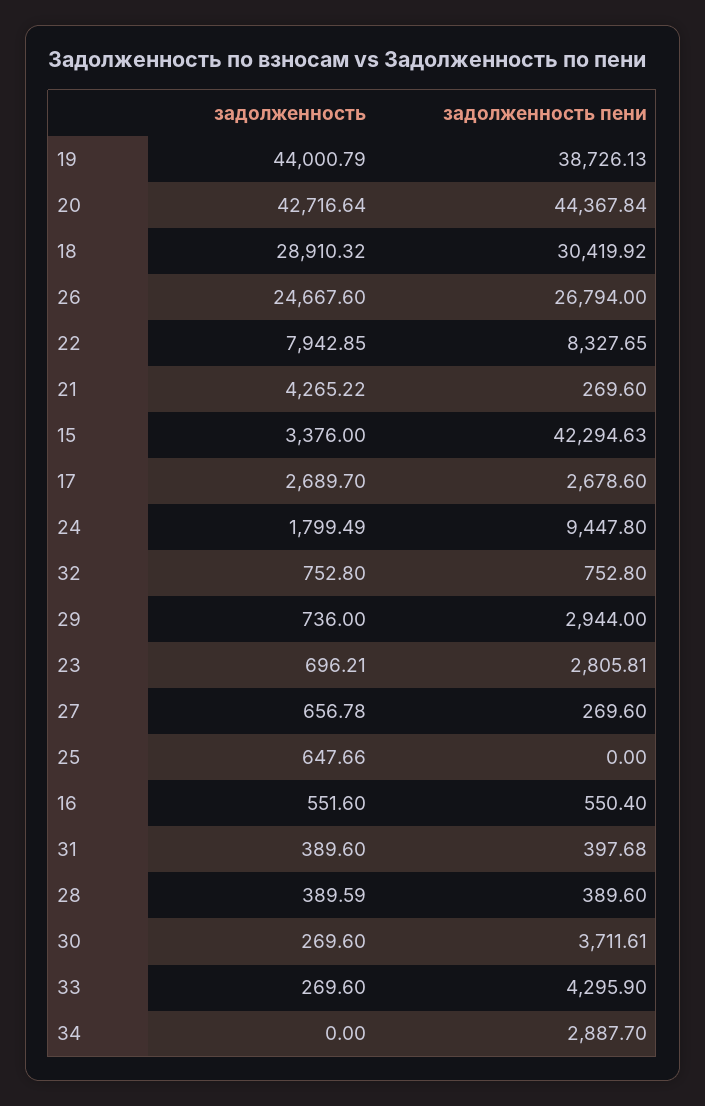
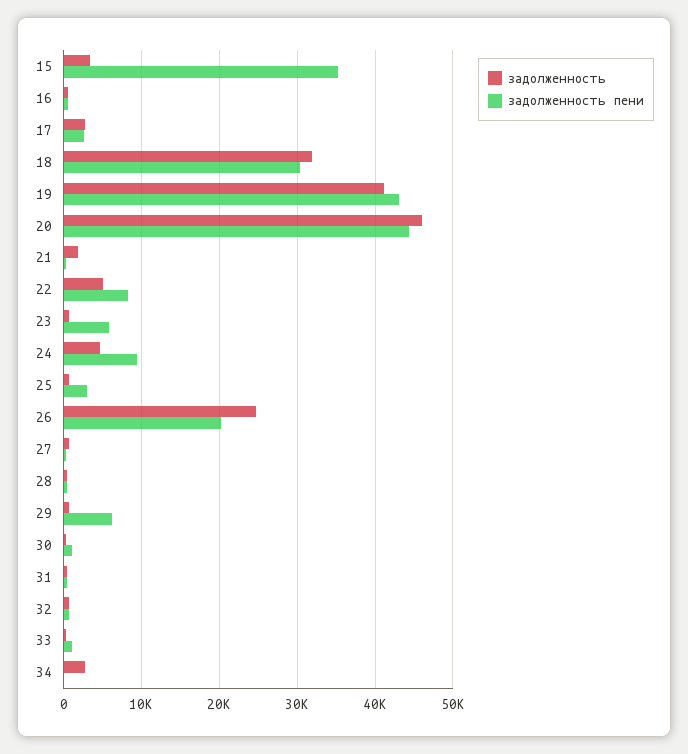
  {
    "задолженность": {
-     "19": 44000.79,
+     "19": 41000,
-     "20": 42716.64,
+     "20": 46000,
-     "18": 28910.32,
+     "18": 32000,
      "26": 24667.6,
-     "22": 7942.85,
+     "22": 5000,
-     "21": 4265.22,
+     "21": 2000,
      "15": 3376,
      "17": 2689.7,
-     "24": 1799.49,
+     "24": 5000,
      "32": 752.8,
      "29": 736,
      "23": 696.21,
      "27": 656.78,
      "25": 647.66,
      "16": 551.6,
      "31": 389.6,
      "28": 389.59,
      "30": 269.6,
      "33": 269.6,
-     "34": 0
+     "34": 3000
    },
    "задолженность пени": {
-     "19": 38726.13,
+     "19": 43000,
      "20": 44367.84,
      "18": 30419.92,
-     "26": 26794,
+     "26": 20000,
      "22": 8327.65,
      "21": 269.6,
-     "15": 42294.63,
+     "15": 35000,
      "17": 2678.6,
      "24": 9447.8,
      "32": 752.8,
-     "29": 2944,
+     "29": 6000,
-     "23": 2805.81,
+     "23": 6000,
      "27": 269.6,
-     "25": 0,
+     "25": 3000,
      "16": 550.4,
      "31": 397.68,
      "28": 389.6,
-     "30": 3711.61,
+     "30": 1000,
-     "33": 4295.9,
+     "33": 1000,
-     "34": 2887.7
+     "34": 0
    }
  }

